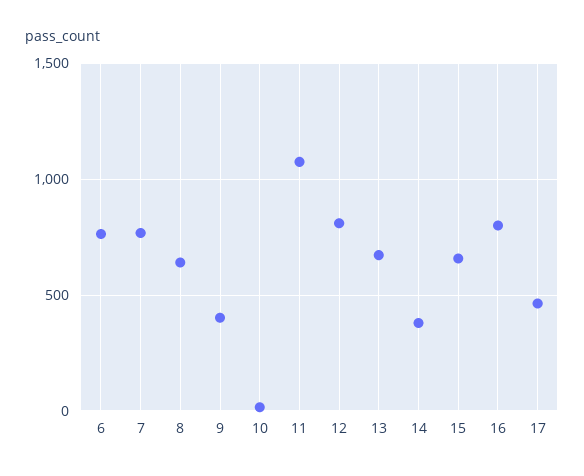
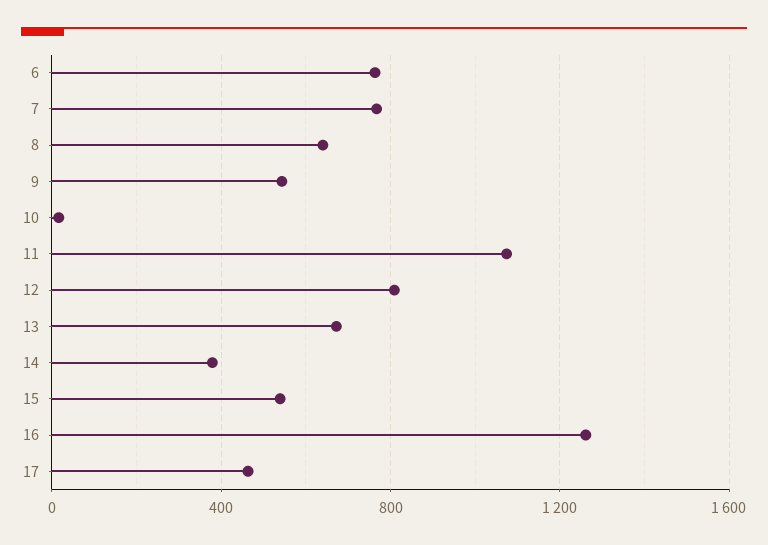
  {
    "6": 750,
    "7": 750,
    "8": 650,
-   "9": 400,
+   "9": 550,
    "10": 0,
    "11": 1050,
    "12": 800,
    "13": 650,
    "14": 400,
-   "15": 650,
+   "15": 550,
-   "16": 800,
+   "16": 1250,
    "17": 450
  }

